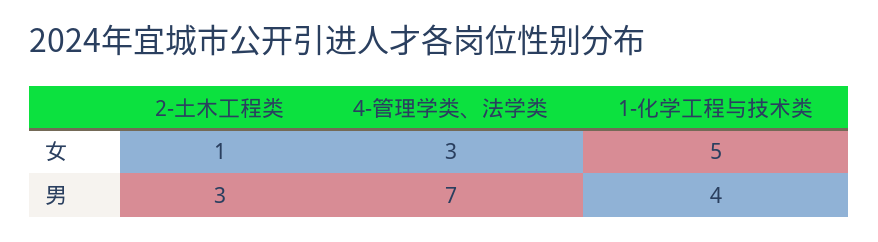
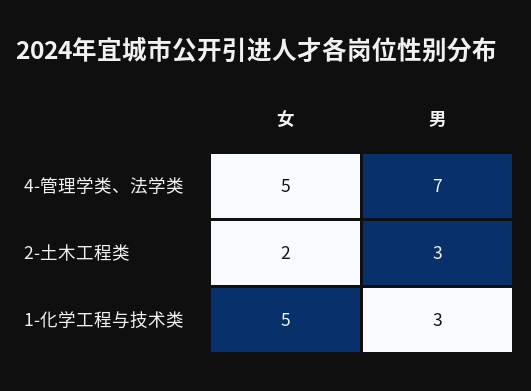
  {
    "2-土木工程类": {
-     "女": 1,
+     "女": 2,
      "男": 3
    },
    "4-管理学类、法学类": {
-     "女": 3,
+     "女": 5,
      "男": 7
    },
    "1-化学工程与技术类": {
      "女": 5,
-     "男": 4
+     "男": 3
    }
  }

